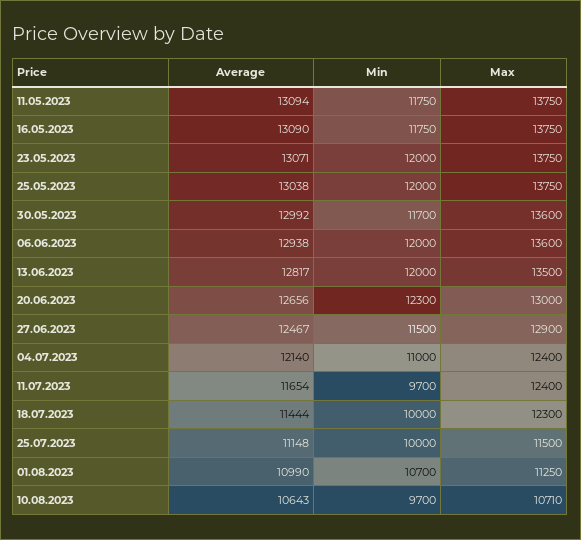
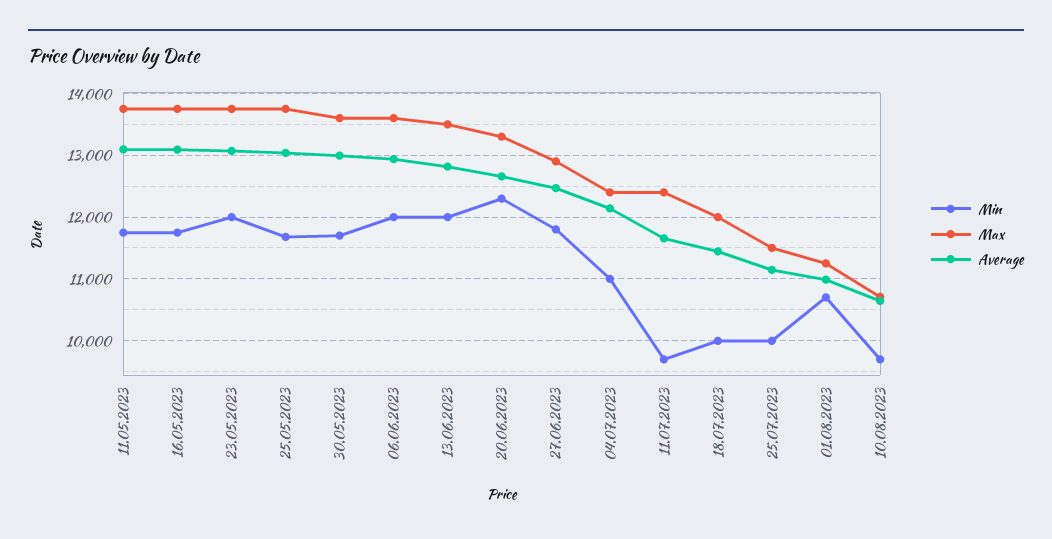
  {
    "Average": {
      "11.05.2023": 13094,
      "16.05.2023": 13090,
      "23.05.2023": 13071,
      "25.05.2023": 13038,
      "30.05.2023": 12992,
      "06.06.2023": 12938,
      "13.06.2023": 12817,
      "20.06.2023": 12656,
      "27.06.2023": 12467,
      "04.07.2023": 12140,
      "11.07.2023": 11654,
      "18.07.2023": 11444,
      "25.07.2023": 11148,
      "01.08.2023": 10990,
      "10.08.2023": 10643
    },
    "Min": {
      "11.05.2023": 11750,
      "16.05.2023": 11750,
      "23.05.2023": 12000,
-     "25.05.2023": 12000,
+     "25.05.2023": 11700,
      "30.05.2023": 11700,
      "06.06.2023": 12000,
      "13.06.2023": 12000,
      "20.06.2023": 12300,
-     "27.06.2023": 11500,
+     "27.06.2023": 11800,
      "04.07.2023": 11000,
      "11.07.2023": 9700,
      "18.07.2023": 10000,
      "25.07.2023": 10000,
      "01.08.2023": 10700,
      "10.08.2023": 9700
    },
    "Max": {
      "11.05.2023": 13750,
      "16.05.2023": 13750,
      "23.05.2023": 13750,
      "25.05.2023": 13750,
      "30.05.2023": 13600,
      "06.06.2023": 13600,
      "13.06.2023": 13500,
-     "20.06.2023": 13000,
+     "20.06.2023": 13300,
      "27.06.2023": 12900,
      "04.07.2023": 12400,
      "11.07.2023": 12400,
-     "18.07.2023": 12300,
+     "18.07.2023": 12000,
      "25.07.2023": 11500,
      "01.08.2023": 11250,
      "10.08.2023": 10710
    }
  }

